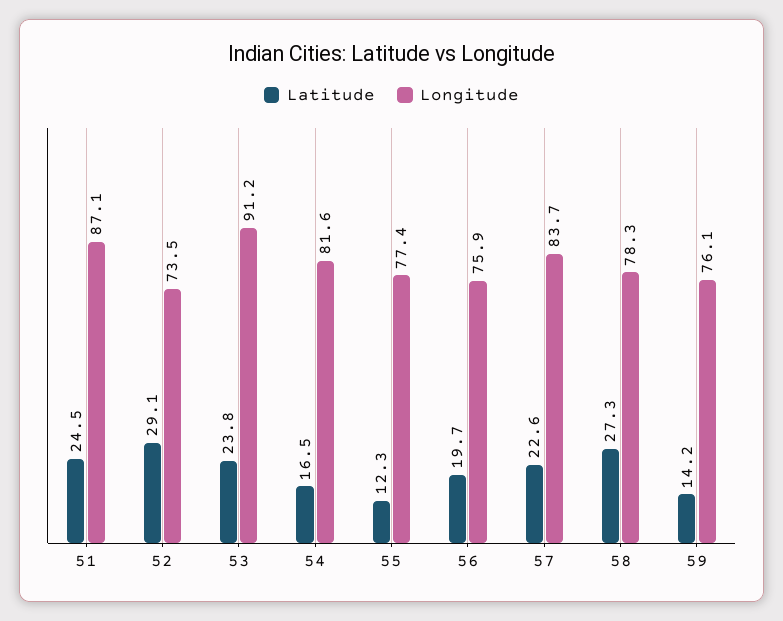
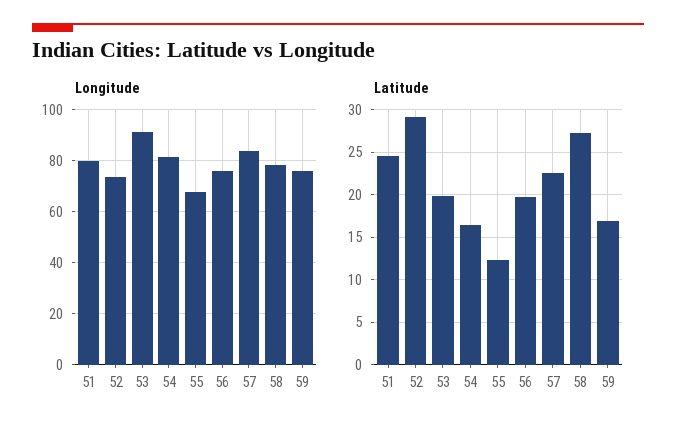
  {
    "Latitude": {
      "51": 24.5,
      "52": 29.1,
-     "53": 23.8,
+     "53": 20,
      "54": 16.5,
      "55": 12.3,
      "56": 19.7,
      "57": 22.6,
      "58": 27.3,
-     "59": 14.2
+     "59": 17
    },
    "Longitude": {
-     "51": 87.1,
+     "51": 80,
      "52": 73.5,
      "53": 91.2,
      "54": 81.6,
-     "55": 77.4,
+     "55": 67.5,
      "56": 75.9,
      "57": 83.7,
      "58": 78.3,
      "59": 76.1
    }
  }

